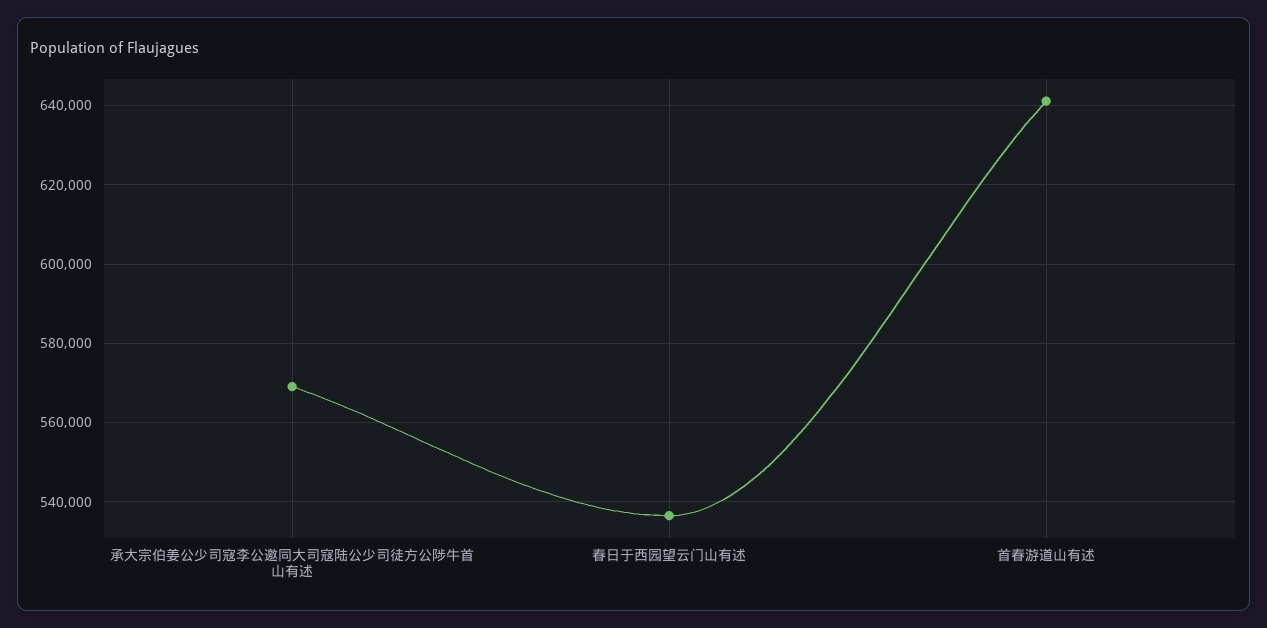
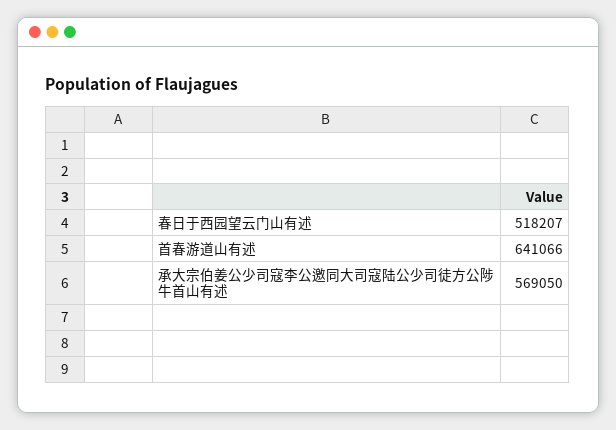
  {
    "承大宗伯姜公少司寇李公邀同大司寇陆公少司徒方公陟牛首山有述": 569050,
-   "春日于西园望云门山有述": 536000,
+   "春日于西园望云门山有述": 518207,
    "首春游道山有述": 641066
  }

